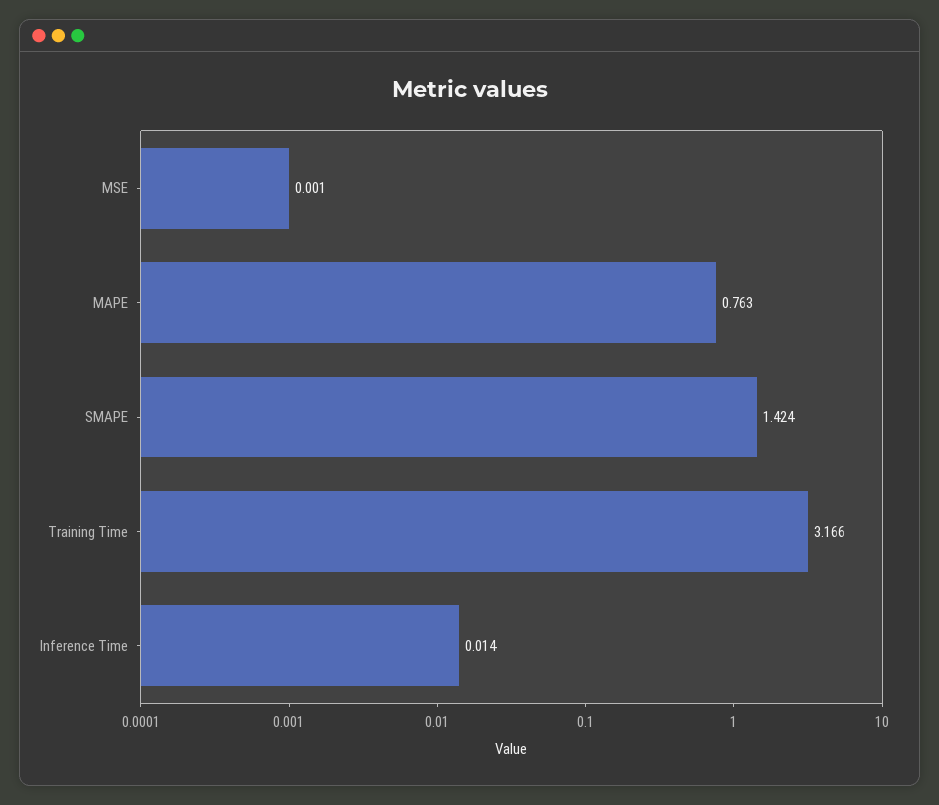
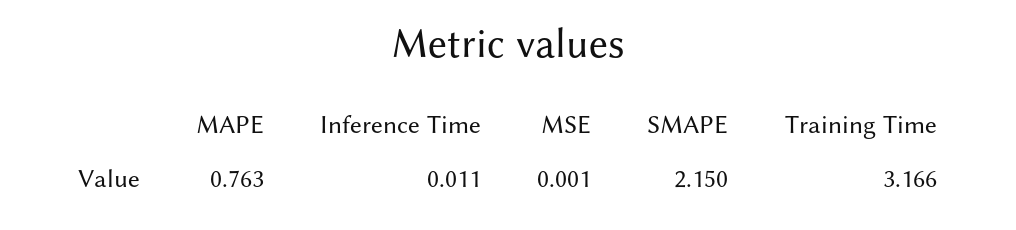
  {
    "MSE": 0.001,
    "MAPE": 0.763,
-   "SMAPE": 1.424,
+   "SMAPE": 2.15,
    "Training Time": 3.166,
-   "Inference Time": 0.014
+   "Inference Time": 0.011
  }

